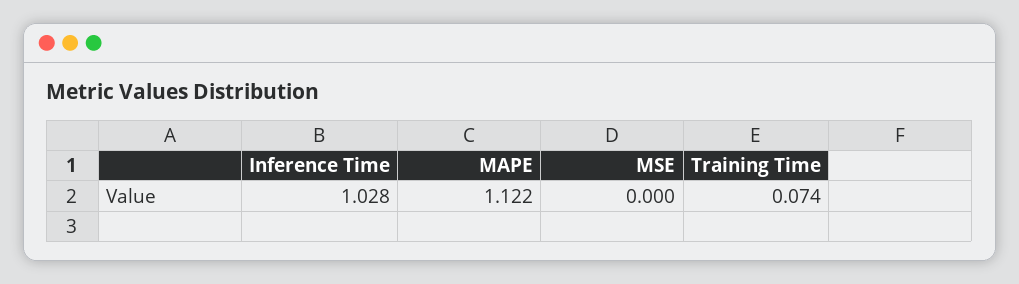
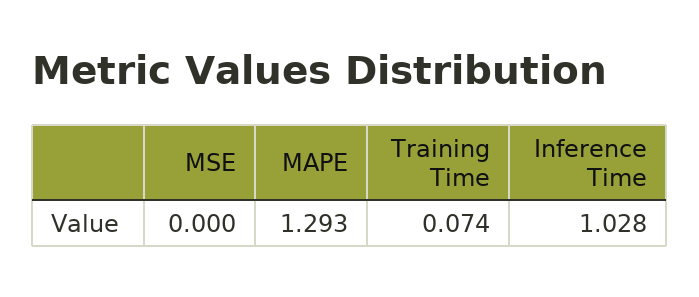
  {
    "Inference Time": 1.028,
-   "MAPE": 1.122,
+   "MAPE": 1.293,
    "MSE": 0,
    "Training Time": 0.074
  }

